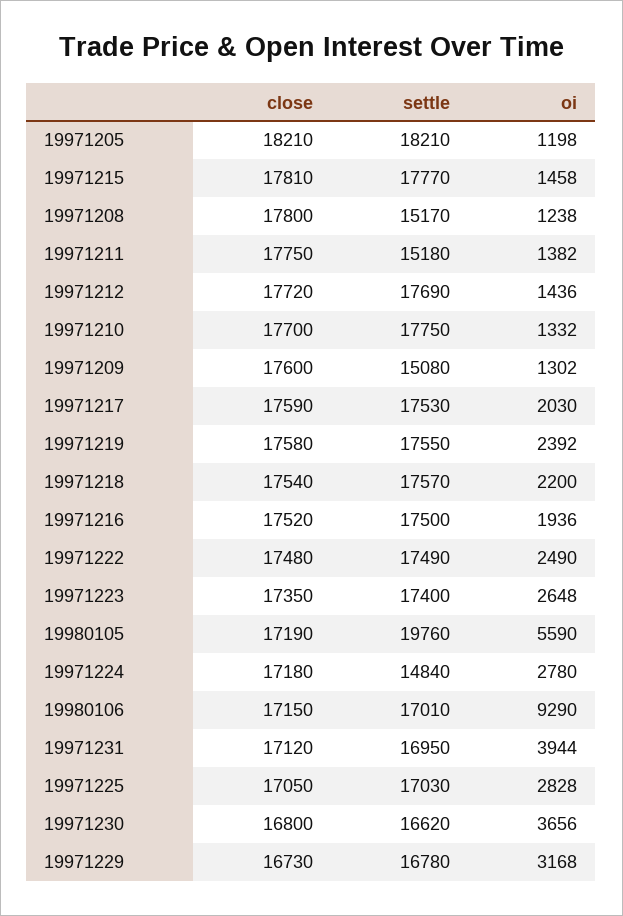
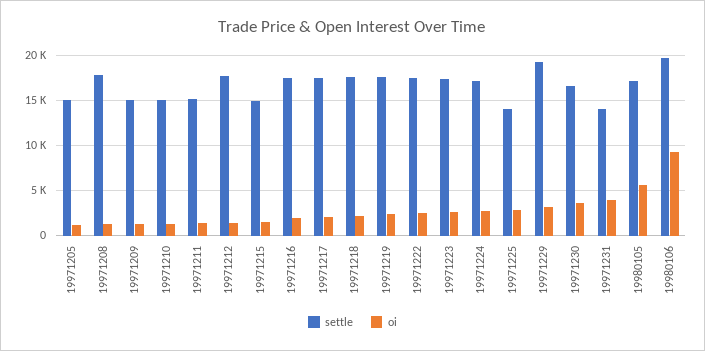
  {
-   "close": {
-     "19971205": 18210,
-     "19971215": 17810,
-     "19971208": 17800,
-     "19971211": 17750,
-     "19971212": 17720,
-     "19971210": 17700,
-     "19971209": 17600,
-     "19971217": 17590,
-     "19971219": 17580,
-     "19971218": 17540,
-     "19971216": 17520,
-     "19971222": 17480,
-     "19971223": 17350,
-     "19980105": 17190,
-     "19971224": 17180,
-     "19980106": 17150,
-     "19971231": 17120,
-     "19971225": 17050,
-     "19971230": 16800,
-     "19971229": 16730
-   },
    "settle": {
-     "19971205": 18210,
+     "19971205": 15000,
-     "19971215": 17770,
+     "19971215": 15000,
-     "19971208": 15170,
+     "19971208": 18000,
      "19971211": 15180,
      "19971212": 17690,
-     "19971210": 17750,
+     "19971210": 15000,
      "19971209": 15080,
      "19971217": 17530,
      "19971219": 17550,
      "19971218": 17570,
      "19971216": 17500,
      "19971222": 17490,
      "19971223": 17400,
-     "19980105": 19760,
+     "19980105": 17000,
-     "19971224": 14840,
+     "19971224": 17000,
-     "19980106": 17010,
+     "19980106": 20000,
-     "19971231": 16950,
+     "19971231": 14000,
-     "19971225": 17030,
+     "19971225": 14000,
      "19971230": 16620,
-     "19971229": 16780
+     "19971229": 19000
    },
    "oi": {
      "19971205": 1198,
      "19971215": 1458,
      "19971208": 1238,
      "19971211": 1382,
      "19971212": 1436,
      "19971210": 1332,
      "19971209": 1302,
      "19971217": 2030,
      "19971219": 2392,
      "19971218": 2200,
      "19971216": 1936,
      "19971222": 2490,
      "19971223": 2648,
      "19980105": 5590,
      "19971224": 2780,
      "19980106": 9290,
      "19971231": 3944,
      "19971225": 2828,
      "19971230": 3656,
      "19971229": 3168
    }
  }

